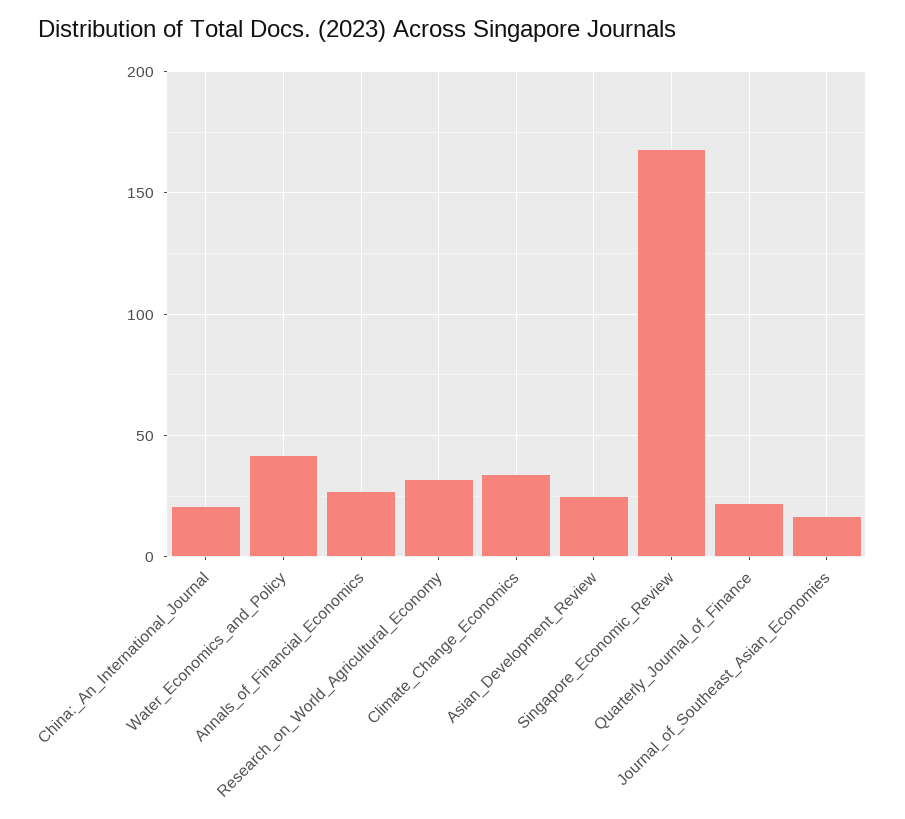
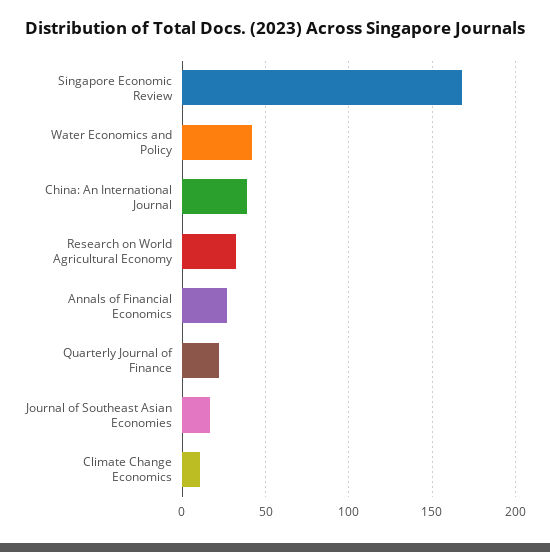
  {
-   "China:_An_International_Journal": 20,
+   "China:_An_International_Journal": 40,
    "Water_Economics_and_Policy": 40,
    "Annals_of_Financial_Economics": 25,
    "Research_on_World_Agricultural_Economy": 30,
-   "Climate_Change_Economics": 35,
+   "Climate_Change_Economics": 10,
-   "Asian_Development_Review": 25,
    "Singapore_Economic_Review": 170,
    "Quarterly_Journal_of_Finance": 20,
    "Journal_of_Southeast_Asian_Economies": 15
  }

